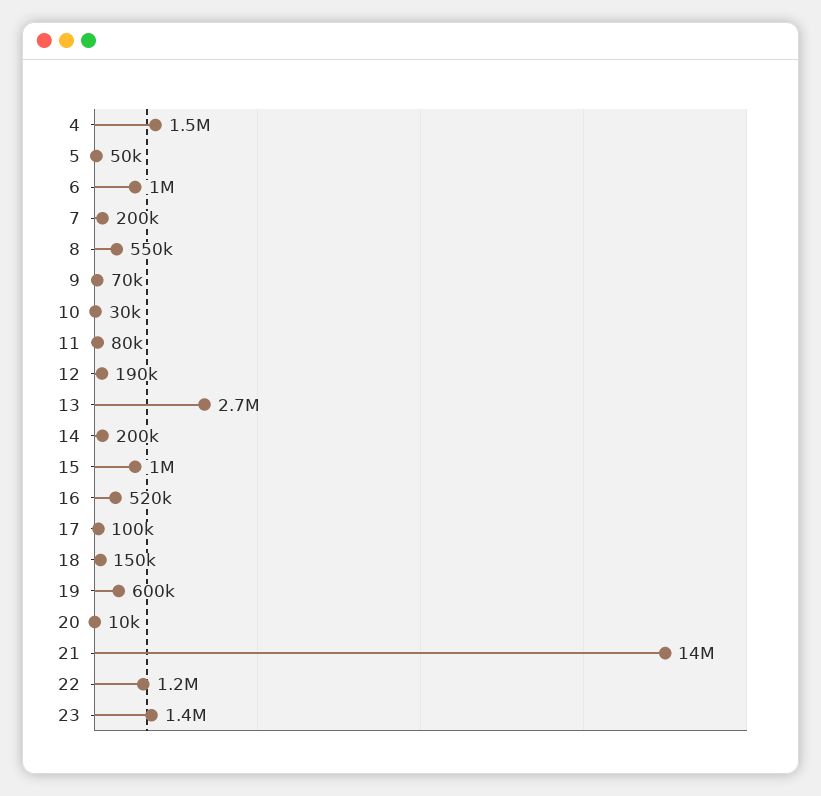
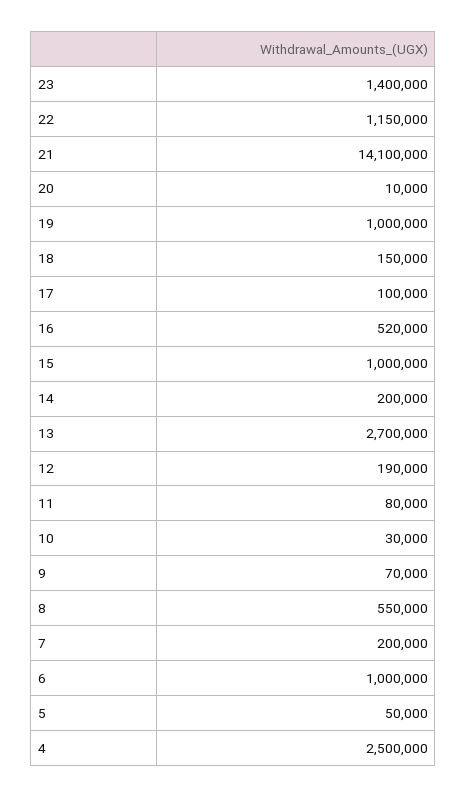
  {
-   "4": 1500000,
+   "4": 2500000,
    "5": 50000,
    "6": 1000000,
    "7": 200000,
    "8": 550000,
    "9": 70000,
    "10": 30000,
    "11": 80000,
    "12": 190000,
    "13": 2700000,
    "14": 200000,
    "15": 1000000,
    "16": 520000,
    "17": 100000,
    "18": 150000,
-   "19": 600000,
+   "19": 1000000,
    "20": 10000,
    "21": 14100000,
    "22": 1150000,
    "23": 1400000
  }

